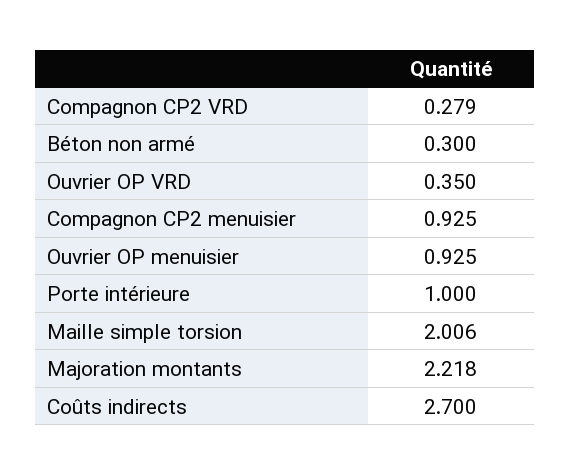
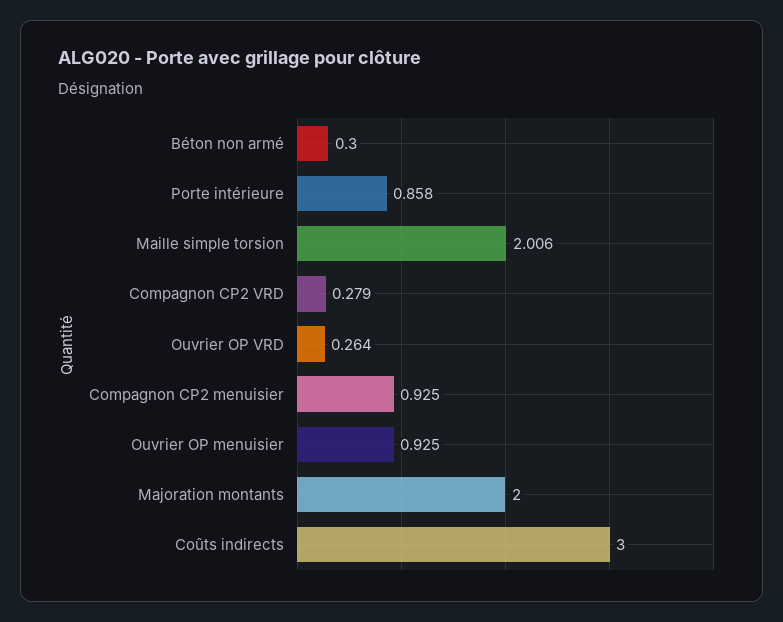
  {
    "Compagnon CP2 VRD": 0.279,
    "Béton non armé": 0.3,
-   "Ouvrier OP VRD": 0.35,
+   "Ouvrier OP VRD": 0.264,
    "Compagnon CP2 menuisier": 0.925,
    "Ouvrier OP menuisier": 0.925,
-   "Porte intérieure": 1,
+   "Porte intérieure": 0.858,
    "Maille simple torsion": 2.006,
-   "Majoration montants": 2.218,
+   "Majoration montants": 2,
-   "Coûts indirects": 2.7
+   "Coûts indirects": 3
  }

